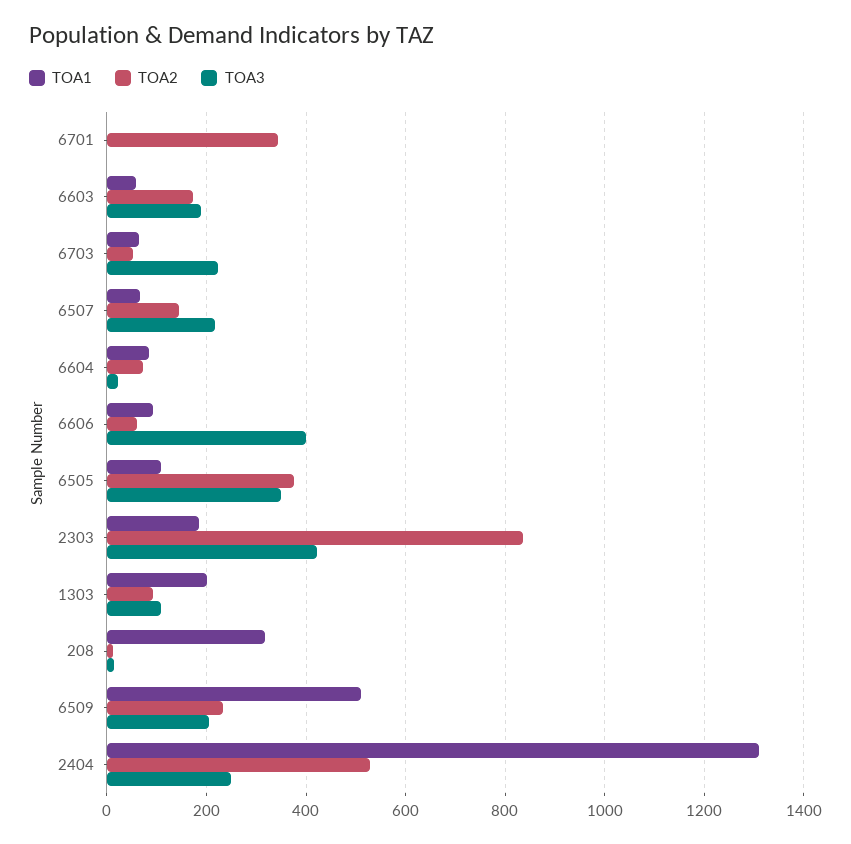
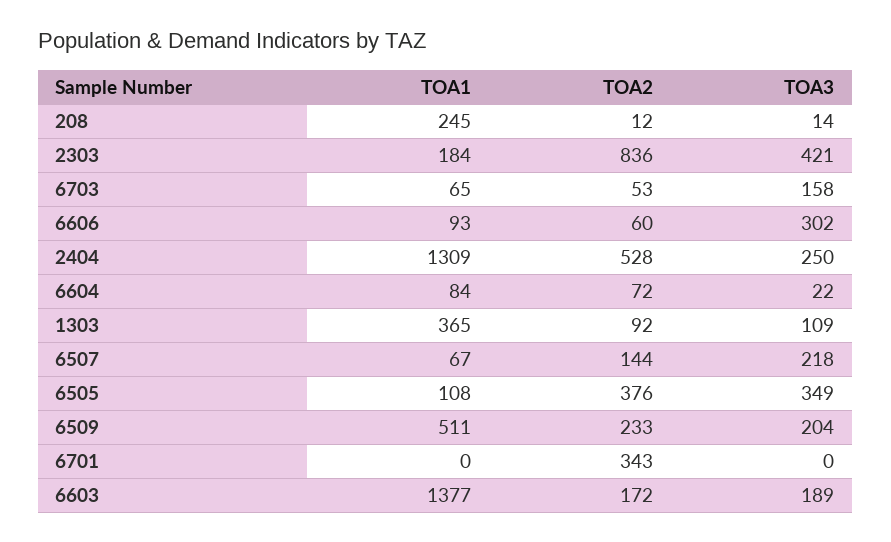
  {
    "TOA1": {
      "6701": 0,
-     "6603": 60,
+     "6603": 1377,
      "6703": 65,
      "6507": 67,
      "6604": 84,
      "6606": 93,
      "6505": 108,
      "2303": 184,
-     "1303": 200,
+     "1303": 365,
-     "208": 320,
+     "208": 245,
      "6509": 511,
      "2404": 1309
    },
    "TOA2": {
      "6701": 343,
      "6603": 172,
      "6703": 53,
      "6507": 144,
      "6604": 72,
      "6606": 60,
      "6505": 376,
      "2303": 836,
      "1303": 92,
      "208": 12,
      "6509": 233,
      "2404": 528
    },
    "TOA3": {
      "6701": 0,
      "6603": 189,
-     "6703": 220,
+     "6703": 158,
      "6507": 218,
      "6604": 22,
-     "6606": 400,
+     "6606": 302,
      "6505": 349,
      "2303": 421,
      "1303": 109,
      "208": 14,
      "6509": 204,
      "2404": 250
    }
  }

